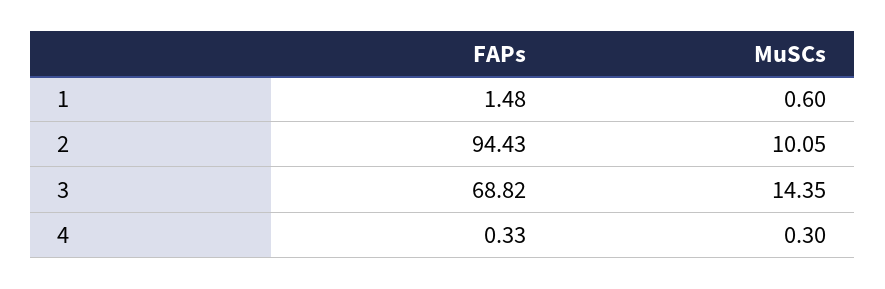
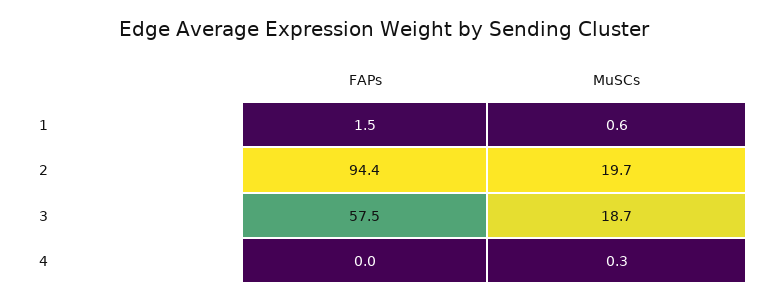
  {
    "FAPs": {
      "1": 1.48,
      "2": 94.43,
-     "3": 68.82,
+     "3": 57.5,
-     "4": 0.33
+     "4": 0
    },
    "MuSCs": {
      "1": 0.6,
-     "2": 10.05,
+     "2": 19.7,
-     "3": 14.35,
+     "3": 18.7,
      "4": 0.3
    }
  }

